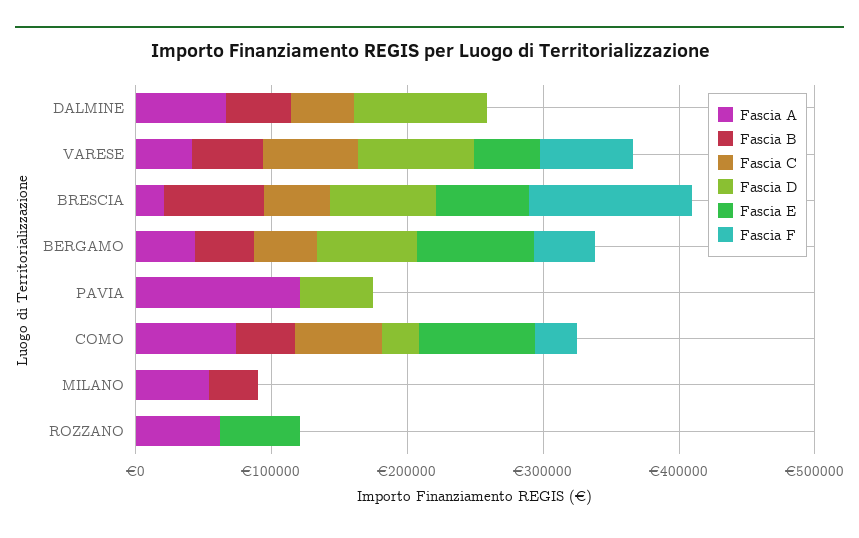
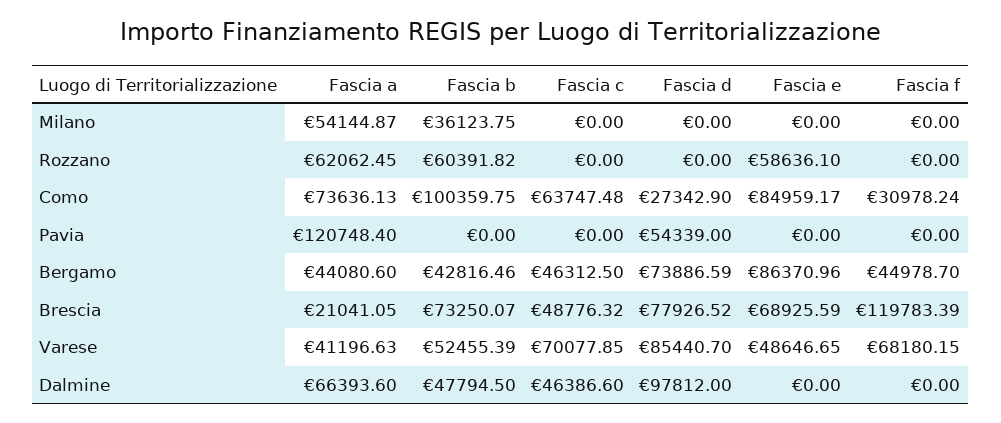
  {
    "Fascia A": {
      "DALMINE": 66393.6,
      "VARESE": 41196.63,
      "BRESCIA": 21041.05,
      "BERGAMO": 44080.6,
      "PAVIA": 120748.4,
      "COMO": 73636.13,
      "MILANO": 54144.87,
      "ROZZANO": 62062.45
    },
    "Fascia B": {
      "DALMINE": 47794.5,
      "VARESE": 52455.39,
      "BRESCIA": 73250.07,
      "BERGAMO": 42816.46,
      "PAVIA": 0,
-     "COMO": 40000,
+     "COMO": 100359.75,
      "MILANO": 36123.75,
-     "ROZZANO": 0
+     "ROZZANO": 60391.82
    },
    "Fascia C": {
      "DALMINE": 46386.6,
      "VARESE": 70077.85,
      "BRESCIA": 48776.32,
      "BERGAMO": 46312.5,
      "PAVIA": 0,
      "COMO": 63747.48,
      "MILANO": 0,
      "ROZZANO": 0
    },
    "Fascia D": {
      "DALMINE": 97812,
      "VARESE": 85440.7,
      "BRESCIA": 77926.52,
      "BERGAMO": 73886.59,
      "PAVIA": 54339,
      "COMO": 27342.9,
      "MILANO": 0,
      "ROZZANO": 0
    },
    "Fascia E": {
      "DALMINE": 0,
      "VARESE": 48646.65,
      "BRESCIA": 68925.59,
      "BERGAMO": 86370.96,
      "PAVIA": 0,
      "COMO": 84959.17,
      "MILANO": 0,
      "ROZZANO": 58636.1
    },
    "Fascia F": {
      "DALMINE": 0,
      "VARESE": 68180.15,
      "BRESCIA": 119783.39,
      "BERGAMO": 44978.7,
      "PAVIA": 0,
      "COMO": 30978.24,
      "MILANO": 0,
      "ROZZANO": 0
    }
  }

